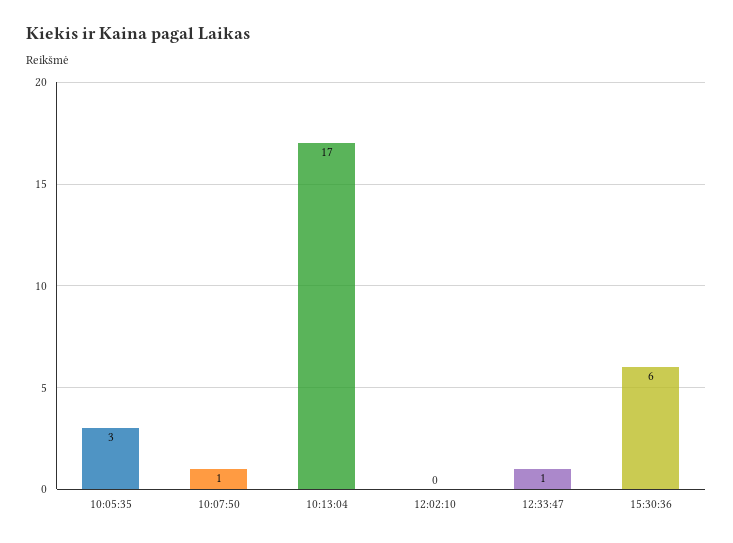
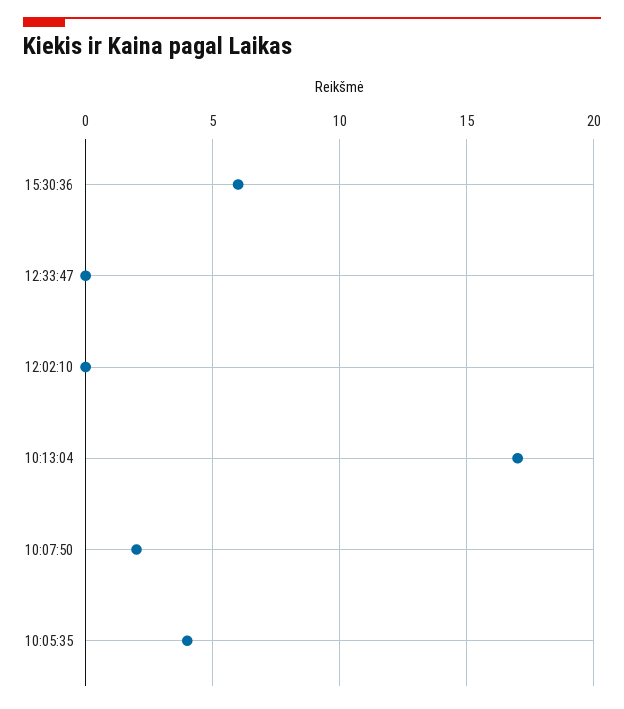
  {
-   "10:05:35": 3,
+   "10:05:35": 4,
-   "10:07:50": 1,
+   "10:07:50": 2,
    "10:13:04": 17,
    "12:02:10": 0,
-   "12:33:47": 1,
+   "12:33:47": 0,
    "15:30:36": 6
  }

